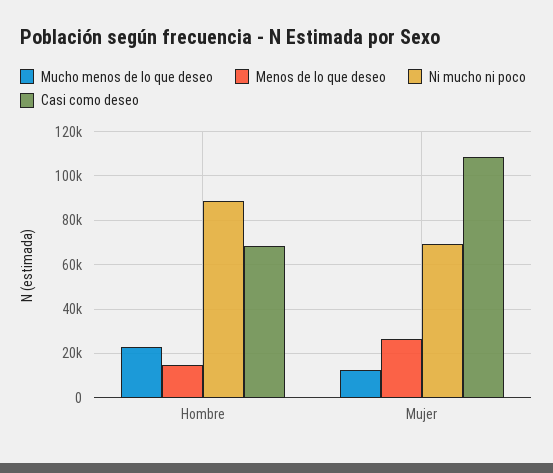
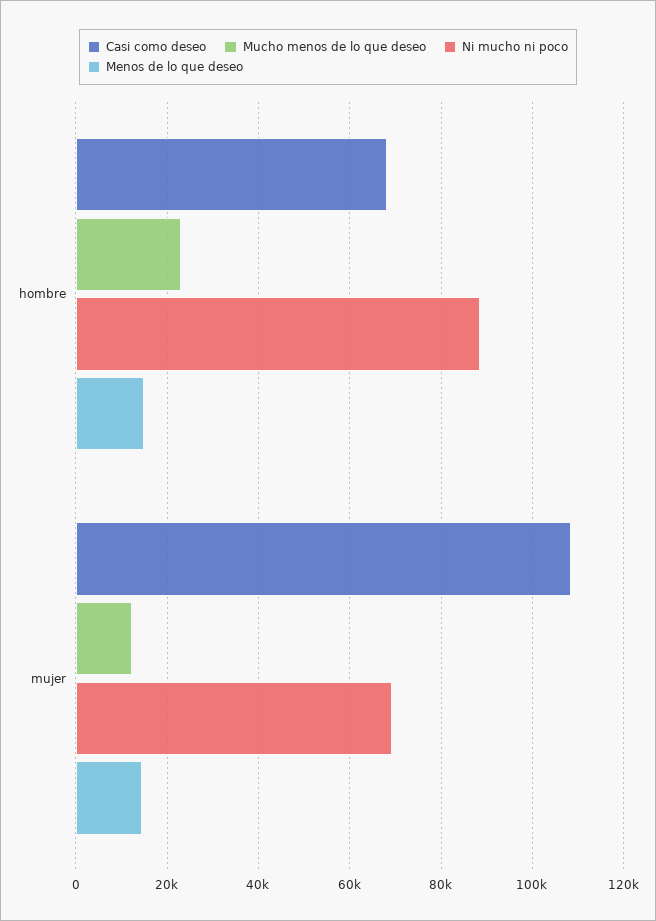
  {
    "Mucho menos de lo que deseo": {
      "Hombre": 24000,
      "Mujer": 12000
    },
    "Menos de lo que deseo": {
      "Hombre": 14000,
-     "Mujer": 25000
+     "Mujer": 14000
    },
    "Ni mucho ni poco": {
      "Hombre": 88000,
      "Mujer": 70000
    },
    "Casi como deseo": {
      "Hombre": 68000,
      "Mujer": 108000
    }
  }

